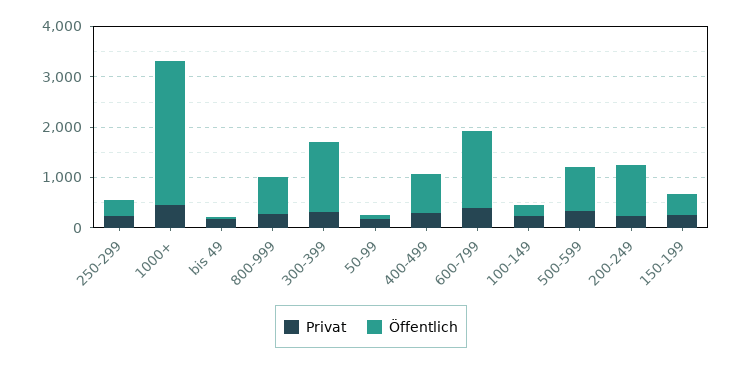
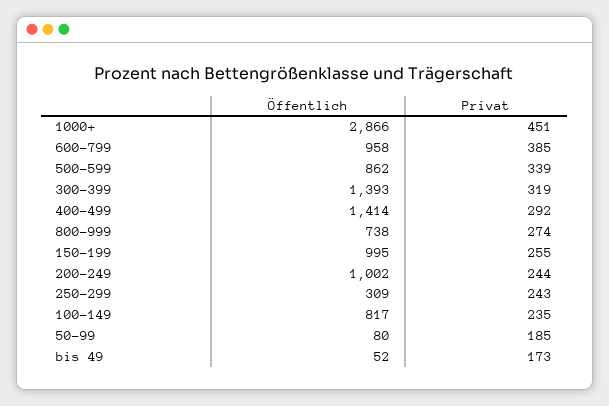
  {
    "Privat": {
      "250-299": 243,
      "1000+": 451,
      "bis 49": 173,
      "800-999": 274,
      "300-399": 319,
      "50-99": 185,
      "400-499": 292,
      "600-799": 385,
      "100-149": 235,
      "500-599": 339,
      "200-249": 244,
      "150-199": 255
    },
    "Öffentlich": {
      "250-299": 309,
      "1000+": 2866,
      "bis 49": 52,
      "800-999": 738,
      "300-399": 1393,
      "50-99": 80,
-     "400-499": 800,
+     "400-499": 1414,
-     "600-799": 1600,
+     "600-799": 958,
-     "100-149": 200,
+     "100-149": 817,
      "500-599": 862,
      "200-249": 1002,
-     "150-199": 400
+     "150-199": 995
    }
  }

